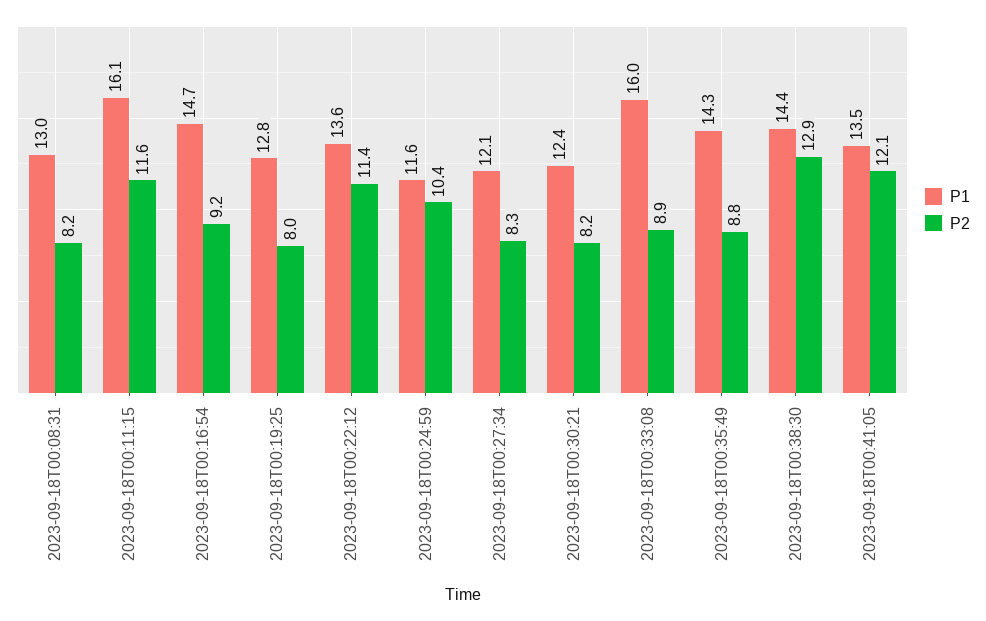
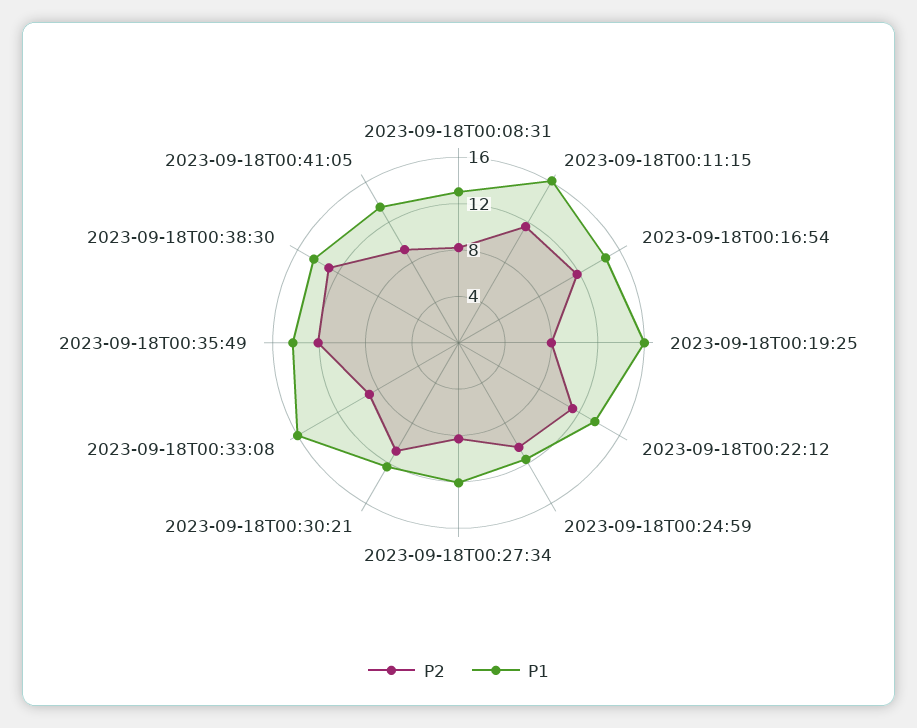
  {
    "P1": {
      "2023-09-18T00:08:31": 13,
      "2023-09-18T00:11:15": 16.1,
      "2023-09-18T00:16:54": 14.7,
-     "2023-09-18T00:19:25": 12.8,
+     "2023-09-18T00:19:25": 16,
      "2023-09-18T00:22:12": 13.6,
      "2023-09-18T00:24:59": 11.6,
      "2023-09-18T00:27:34": 12.1,
      "2023-09-18T00:30:21": 12.4,
      "2023-09-18T00:33:08": 16,
      "2023-09-18T00:35:49": 14.3,
      "2023-09-18T00:38:30": 14.4,
      "2023-09-18T00:41:05": 13.5
    },
    "P2": {
      "2023-09-18T00:08:31": 8.2,
      "2023-09-18T00:11:15": 11.6,
-     "2023-09-18T00:16:54": 9.2,
+     "2023-09-18T00:16:54": 12,
      "2023-09-18T00:19:25": 8,
      "2023-09-18T00:22:12": 11.4,
      "2023-09-18T00:24:59": 10.4,
      "2023-09-18T00:27:34": 8.3,
-     "2023-09-18T00:30:21": 8.2,
+     "2023-09-18T00:30:21": 11,
      "2023-09-18T00:33:08": 8.9,
-     "2023-09-18T00:35:49": 8.8,
+     "2023-09-18T00:35:49": 12,
      "2023-09-18T00:38:30": 12.9,
-     "2023-09-18T00:41:05": 12.1
+     "2023-09-18T00:41:05": 9
    }
  }

